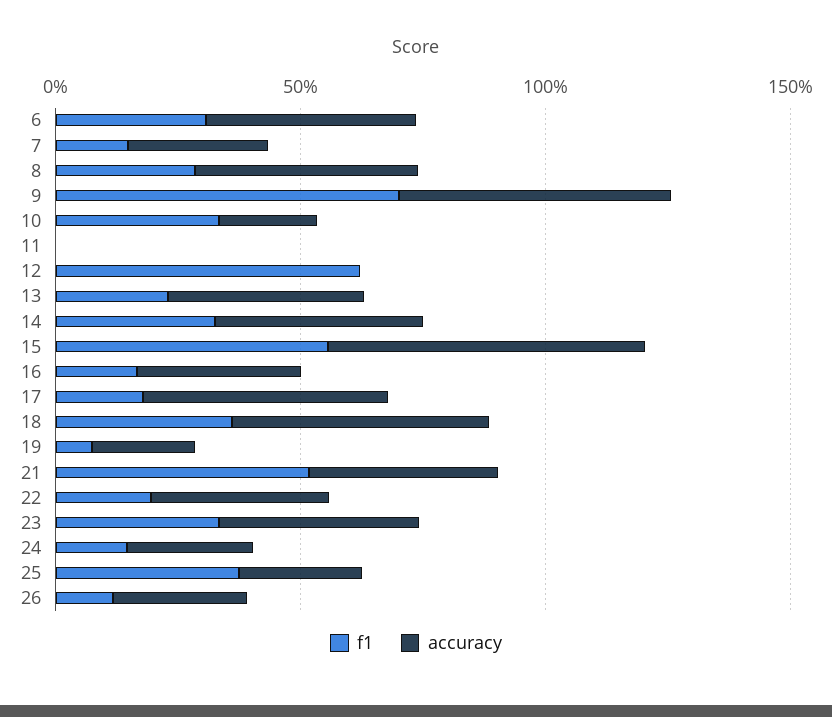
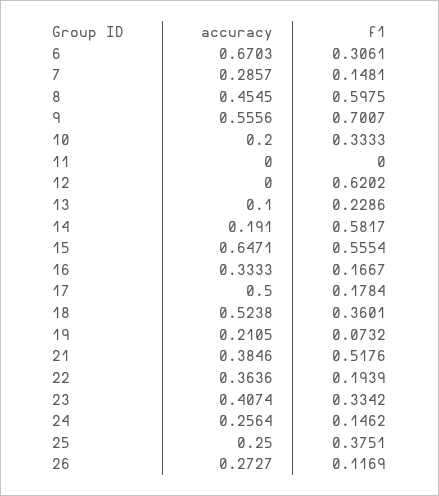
  {
    "f1": {
      "6": 0.3061,
      "7": 0.1481,
-     "8": 0.3,
+     "8": 0.5975,
      "9": 0.7007,
      "10": 0.3333,
      "11": 0,
      "12": 0.6202,
      "13": 0.2286,
-     "14": 0.3,
+     "14": 0.5817,
      "15": 0.5554,
      "16": 0.1667,
      "17": 0.1784,
      "18": 0.3601,
      "19": 0.0732,
      "21": 0.5176,
      "22": 0.1939,
      "23": 0.3342,
      "24": 0.1462,
      "25": 0.3751,
      "26": 0.1169
    },
    "accuracy": {
-     "6": 0.4,
+     "6": 0.6703,
      "7": 0.2857,
      "8": 0.4545,
      "9": 0.5556,
      "10": 0.2,
      "11": 0,
      "12": 0,
-     "13": 0.4,
+     "13": 0.1,
-     "14": 0.4,
+     "14": 0.191,
      "15": 0.6471,
      "16": 0.3333,
      "17": 0.5,
      "18": 0.5238,
      "19": 0.2105,
      "21": 0.3846,
      "22": 0.3636,
      "23": 0.4074,
      "24": 0.2564,
      "25": 0.25,
      "26": 0.2727
    }
  }

